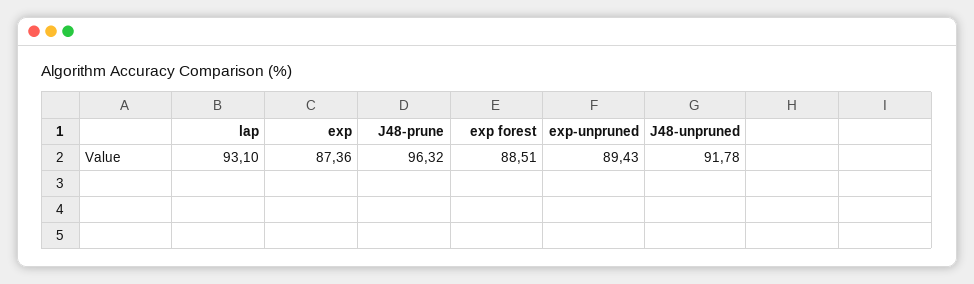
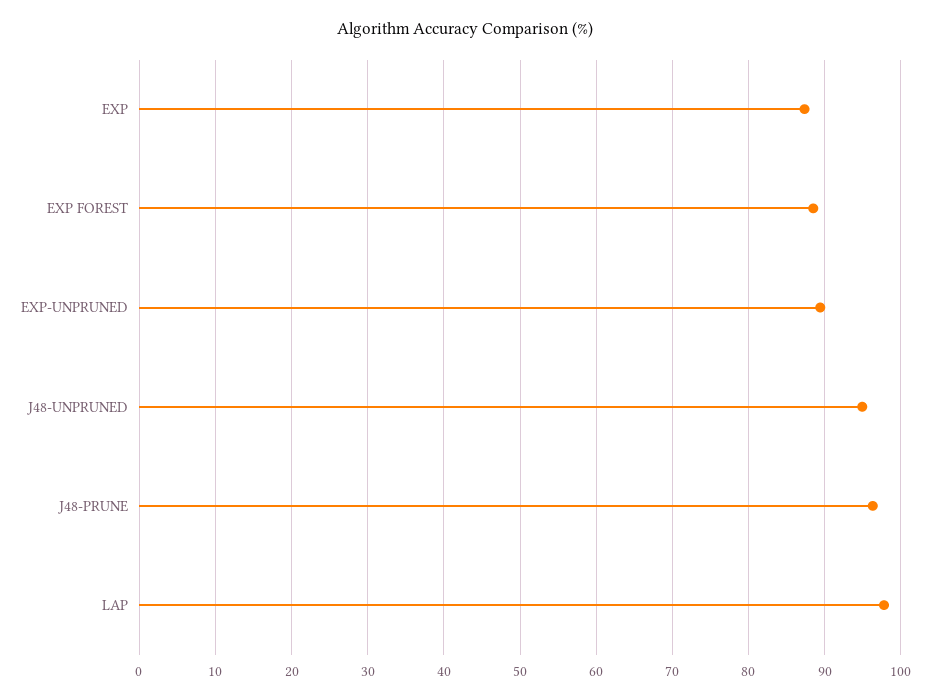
  {
-   "lap": 93.1,
+   "lap": 98,
    "exp": 87.36,
    "J48-prune": 96.32,
    "exp forest": 88.51,
    "exp-unpruned": 89.43,
-   "J48-unpruned": 91.78
+   "J48-unpruned": 95
  }

